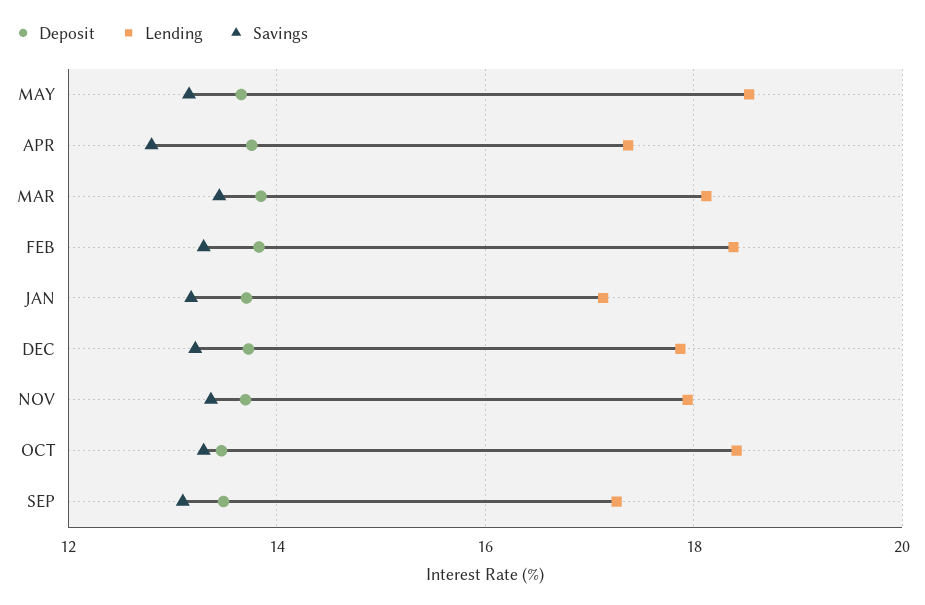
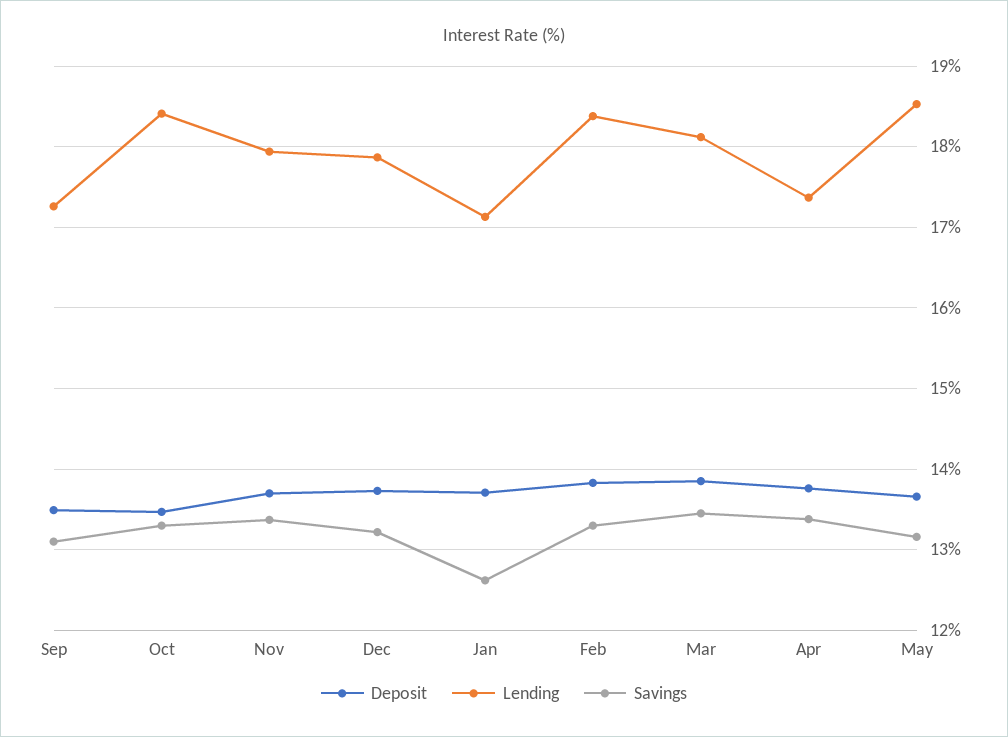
  {
    "Deposit": {
      "MAY": 13.7,
      "APR": 13.8,
      "MAR": 13.9,
      "FEB": 13.8,
      "JAN": 13.7,
      "DEC": 13.7,
      "NOV": 13.7,
      "OCT": 13.5,
      "SEP": 13.5
    },
    "Lending": {
      "MAY": 18.5,
      "APR": 17.4,
      "MAR": 18.1,
      "FEB": 18.4,
      "JAN": 17.1,
      "DEC": 17.9,
      "NOV": 17.9,
      "OCT": 18.4,
      "SEP": 17.3
    },
    "Savings": {
      "MAY": 13.2,
-     "APR": 12.8,
+     "APR": 13.4,
      "MAR": 13.5,
      "FEB": 13.3,
-     "JAN": 13.2,
+     "JAN": 12.6,
      "DEC": 13.2,
      "NOV": 13.4,
      "OCT": 13.3,
      "SEP": 13.1
    }
  }

